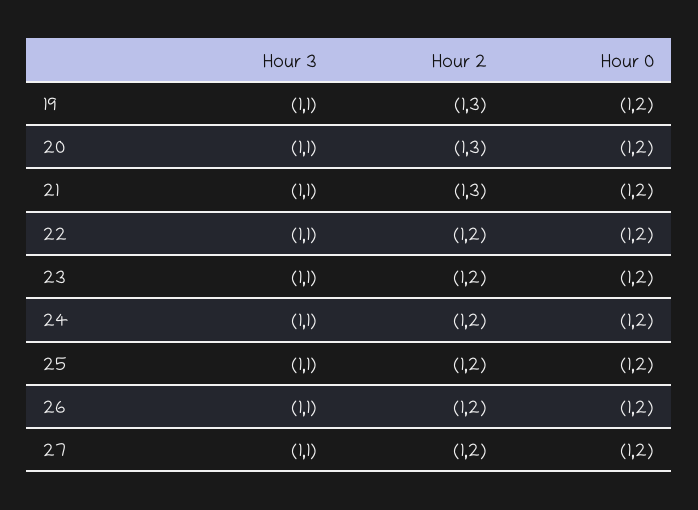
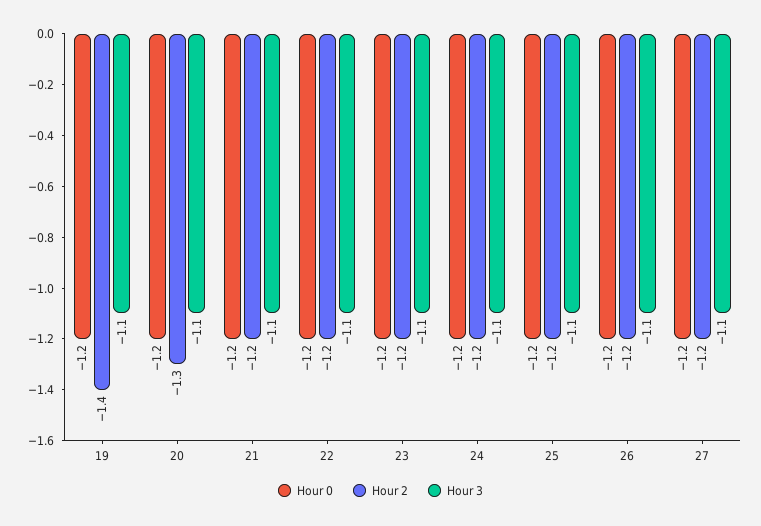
  {
    "Hour 3": {
      "19": -1.1,
      "20": -1.1,
      "21": -1.1,
      "22": -1.1,
      "23": -1.1,
      "24": -1.1,
      "25": -1.1,
      "26": -1.1,
      "27": -1.1
    },
    "Hour 2": {
-     "19": -1.3,
+     "19": -1.4,
      "20": -1.3,
-     "21": -1.3,
+     "21": -1.2,
      "22": -1.2,
      "23": -1.2,
      "24": -1.2,
      "25": -1.2,
      "26": -1.2,
      "27": -1.2
    },
    "Hour 0": {
      "19": -1.2,
      "20": -1.2,
      "21": -1.2,
      "22": -1.2,
      "23": -1.2,
      "24": -1.2,
      "25": -1.2,
      "26": -1.2,
      "27": -1.2
    }
  }

